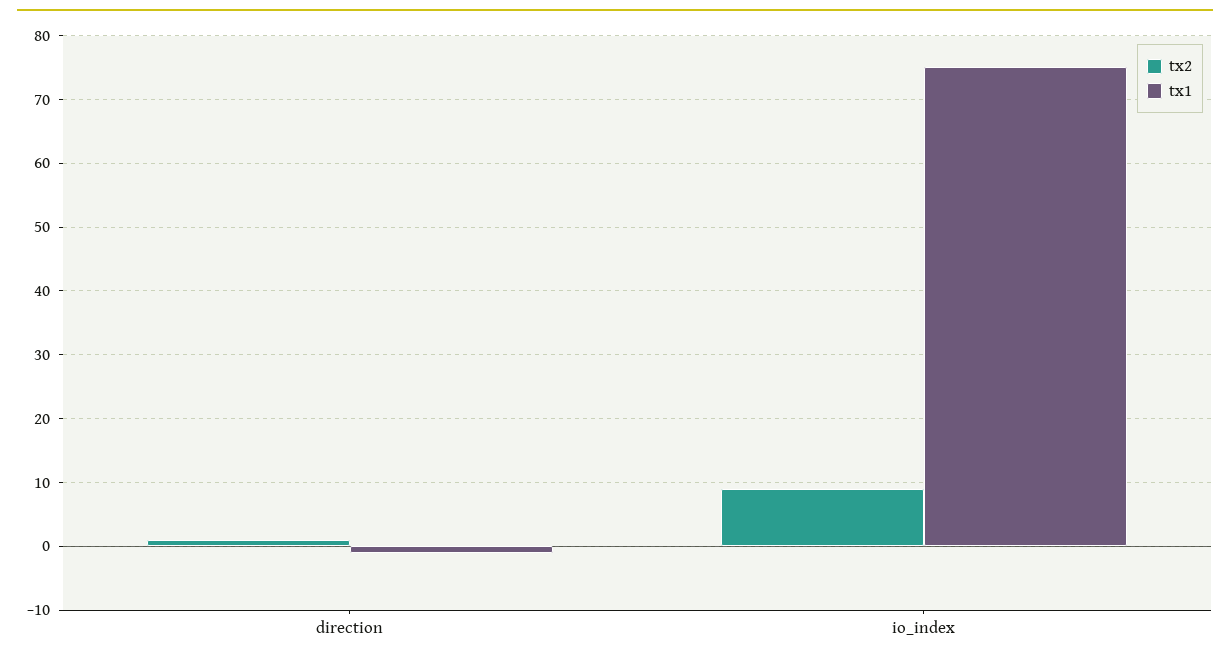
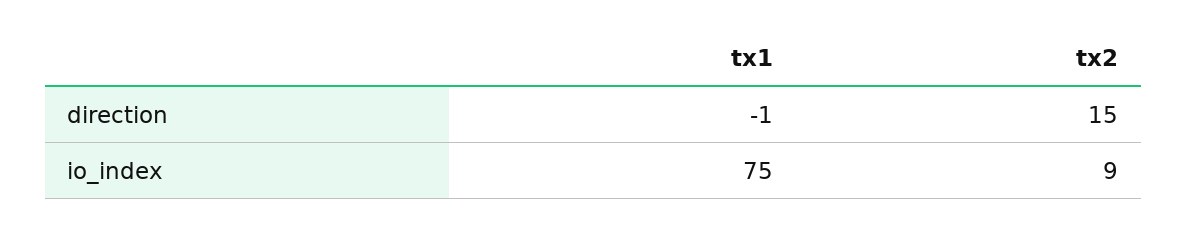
  {
    "tx2": {
-     "direction": 1,
+     "direction": 15,
      "io_index": 9
    },
    "tx1": {
      "direction": -1,
      "io_index": 75
    }
  }

